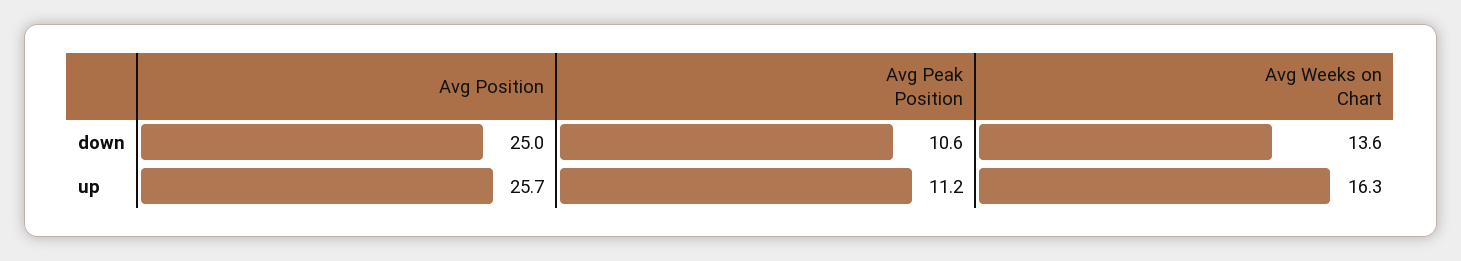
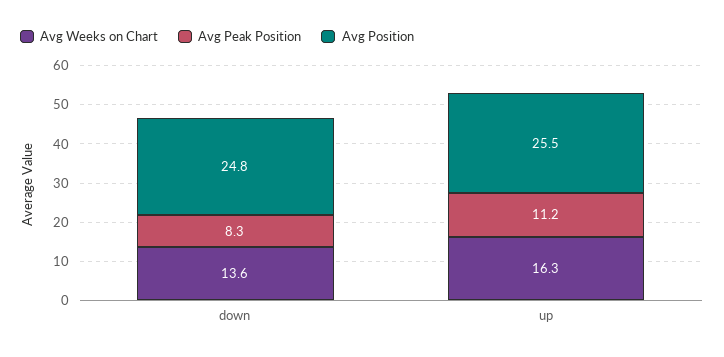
  {
    "Avg Position": {
-     "down": 25,
+     "down": 24.8,
-     "up": 25.7
+     "up": 25.5
    },
    "Avg Peak Position": {
-     "down": 10.6,
+     "down": 8.3,
      "up": 11.2
    },
    "Avg Weeks on Chart": {
      "down": 13.6,
      "up": 16.3
    }
  }

